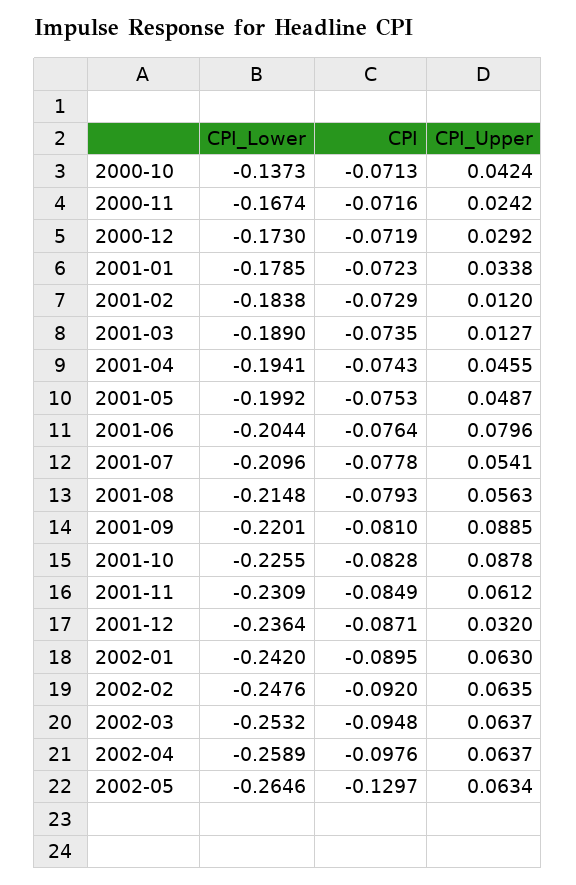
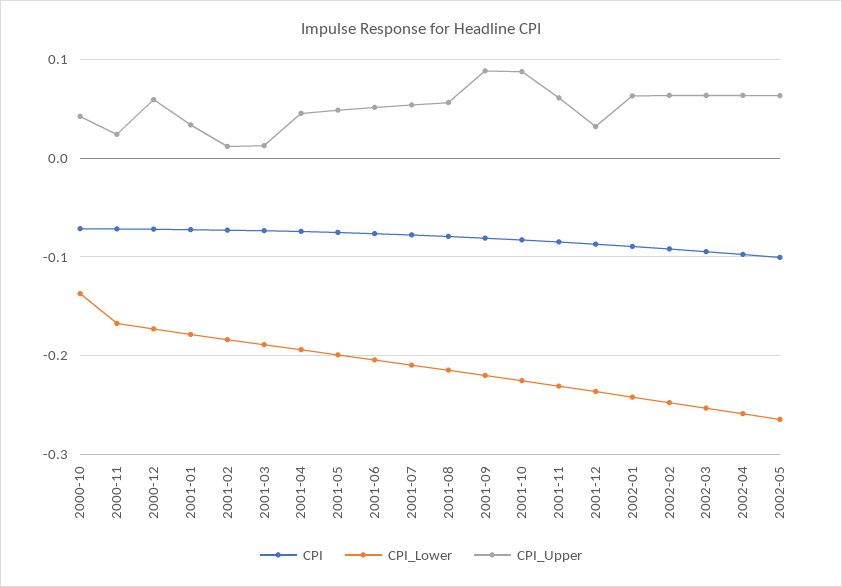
  {
    "CPI_Lower": {
      "2000-10": -0.1373,
      "2000-11": -0.1674,
      "2000-12": -0.173,
      "2001-01": -0.1785,
      "2001-02": -0.1838,
      "2001-03": -0.189,
      "2001-04": -0.1941,
      "2001-05": -0.1992,
      "2001-06": -0.2044,
      "2001-07": -0.2096,
      "2001-08": -0.2148,
      "2001-09": -0.2201,
      "2001-10": -0.2255,
      "2001-11": -0.2309,
      "2001-12": -0.2364,
      "2002-01": -0.242,
      "2002-02": -0.2476,
      "2002-03": -0.2532,
      "2002-04": -0.2589,
      "2002-05": -0.2646
    },
    "CPI": {
      "2000-10": -0.0713,
      "2000-11": -0.0716,
      "2000-12": -0.0719,
      "2001-01": -0.0723,
      "2001-02": -0.0729,
      "2001-03": -0.0735,
      "2001-04": -0.0743,
      "2001-05": -0.0753,
      "2001-06": -0.0764,
      "2001-07": -0.0778,
      "2001-08": -0.0793,
      "2001-09": -0.081,
      "2001-10": -0.0828,
      "2001-11": -0.0849,
      "2001-12": -0.0871,
      "2002-01": -0.0895,
      "2002-02": -0.092,
      "2002-03": -0.0948,
      "2002-04": -0.0976,
-     "2002-05": -0.1297
+     "2002-05": -0.1
    },
    "CPI_Upper": {
      "2000-10": 0.0424,
      "2000-11": 0.0242,
-     "2000-12": 0.0292,
+     "2000-12": 0.06,
      "2001-01": 0.0338,
      "2001-02": 0.012,
      "2001-03": 0.0127,
      "2001-04": 0.0455,
      "2001-05": 0.0487,
-     "2001-06": 0.0796,
+     "2001-06": 0.05,
      "2001-07": 0.0541,
      "2001-08": 0.0563,
      "2001-09": 0.0885,
      "2001-10": 0.0878,
      "2001-11": 0.0612,
      "2001-12": 0.032,
      "2002-01": 0.063,
      "2002-02": 0.0635,
      "2002-03": 0.0637,
      "2002-04": 0.0637,
      "2002-05": 0.0634
    }
  }

